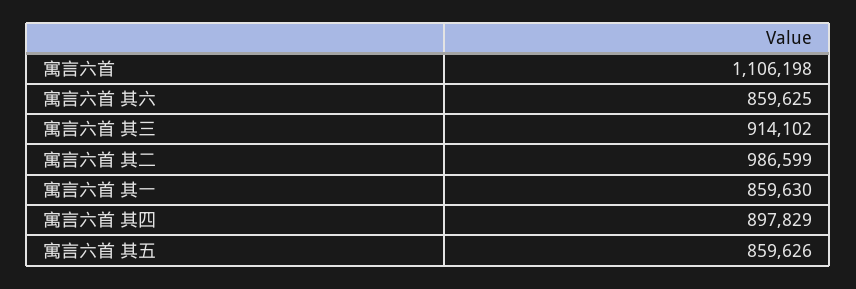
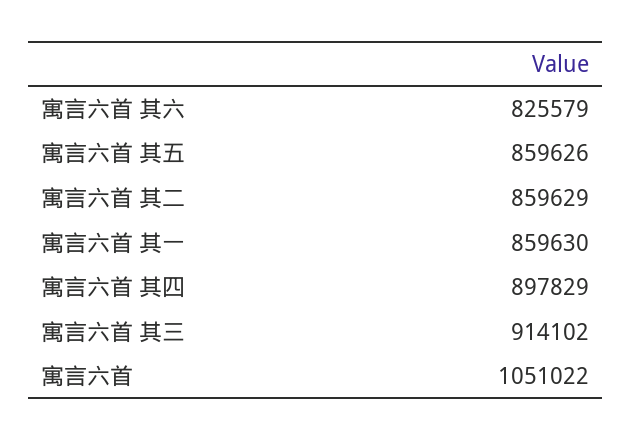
  {
-   "寓言六首": 1106198,
+   "寓言六首": 1051022,
-   "寓言六首 其六": 859625,
+   "寓言六首 其六": 825579,
    "寓言六首 其三": 914102,
-   "寓言六首 其二": 986599,
+   "寓言六首 其二": 859629,
    "寓言六首 其一": 859630,
    "寓言六首 其四": 897829,
    "寓言六首 其五": 859626
  }

